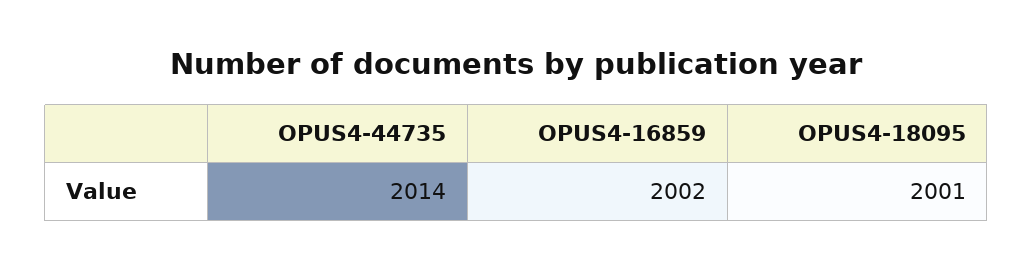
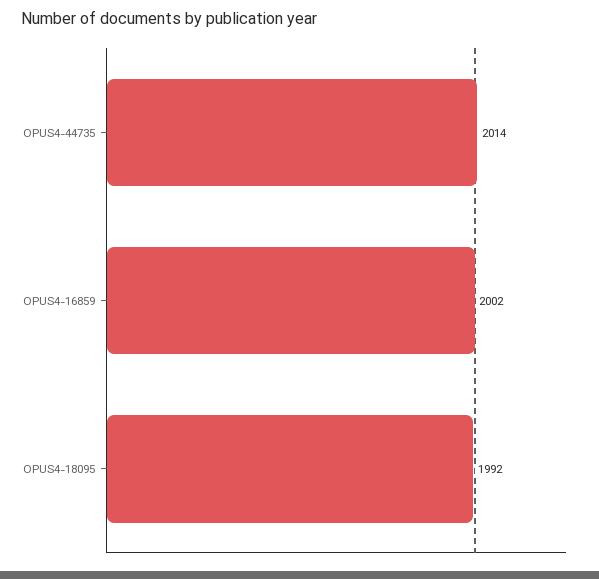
  {
    "OPUS4-44735": 2014,
    "OPUS4-16859": 2002,
-   "OPUS4-18095": 2001
+   "OPUS4-18095": 1992
  }

